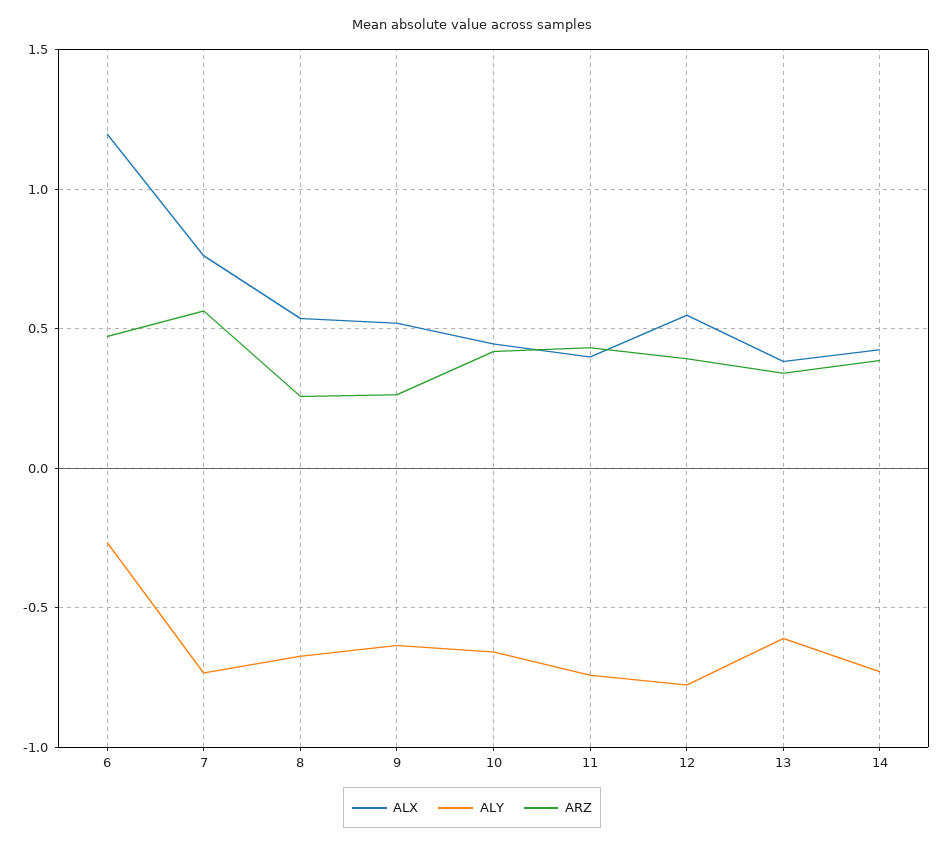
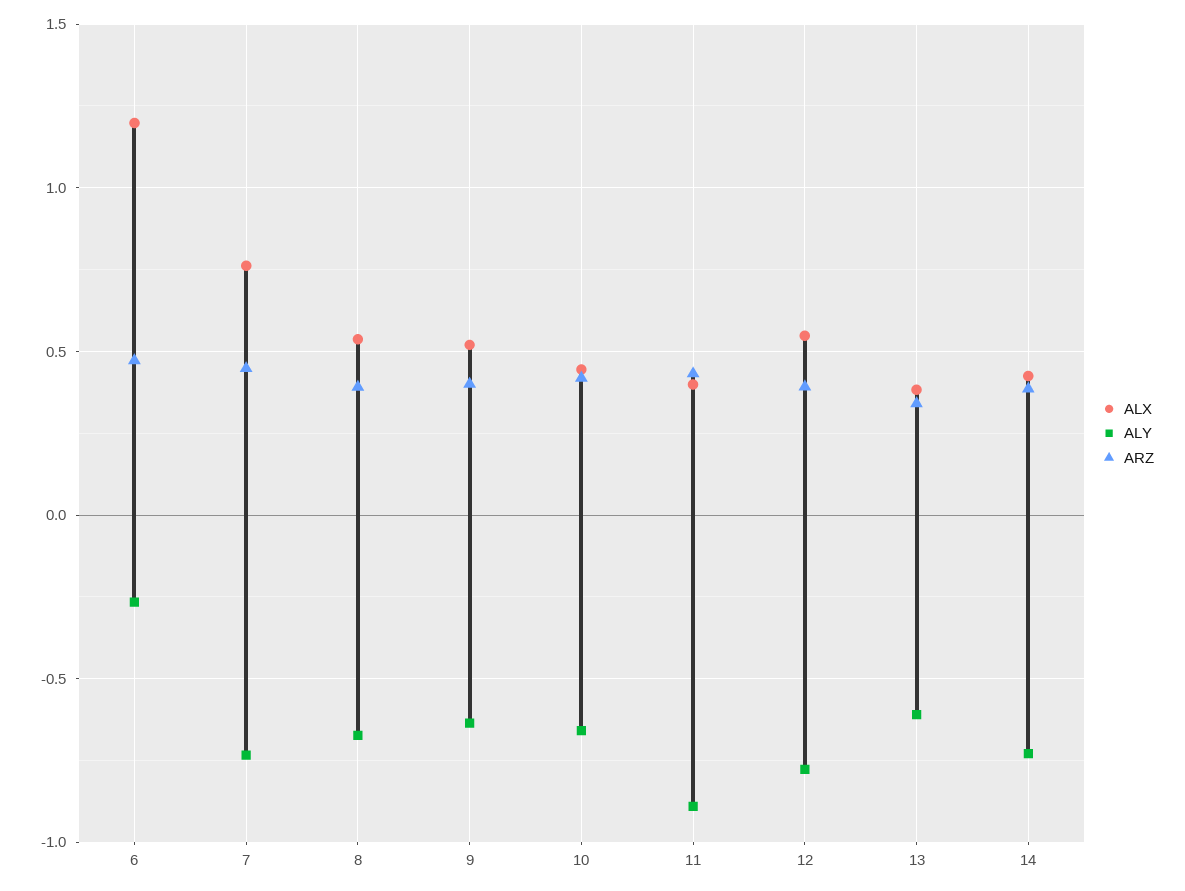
  {
    "ALX": {
      "6": 1.2,
      "7": 0.75,
      "8": 0.55,
      "9": 0.5,
      "10": 0.45,
      "11": 0.4,
      "12": 0.55,
      "13": 0.4,
      "14": 0.45
    },
    "ALY": {
      "6": -0.25,
      "7": -0.75,
      "8": -0.65,
      "9": -0.65,
      "10": -0.65,
-     "11": -0.75,
+     "11": -0.9,
      "12": -0.8,
      "13": -0.6,
      "14": -0.75
    },
    "ARZ": {
      "6": 0.45,
-     "7": 0.55,
+     "7": 0.45,
-     "8": 0.25,
+     "8": 0.4,
-     "9": 0.25,
+     "9": 0.4,
      "10": 0.4,
      "11": 0.45,
      "12": 0.4,
      "13": 0.35,
      "14": 0.4
    }
  }

